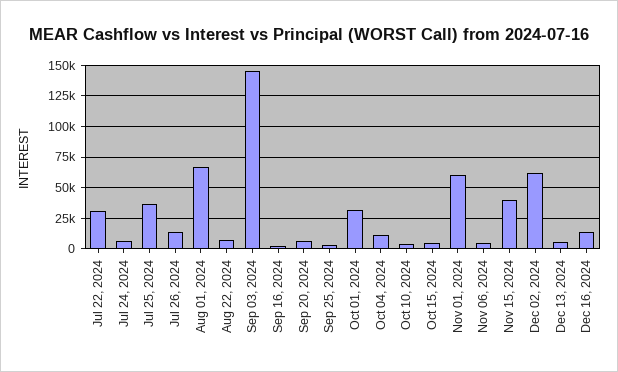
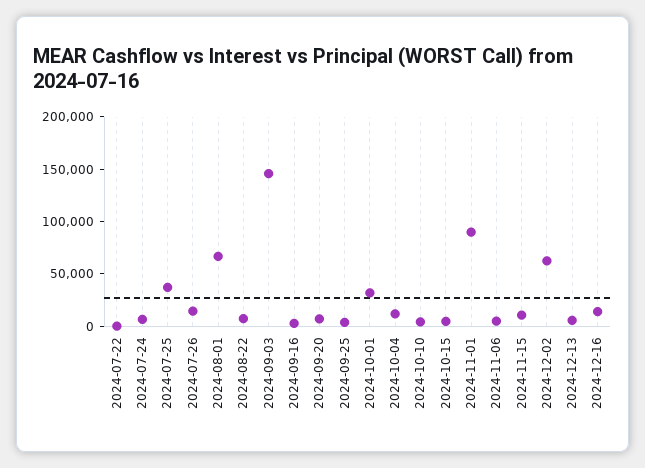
  {
-   "Jul 22, 2024": 30000,
+   "Jul 22, 2024": 0,
    "Jul 24, 2024": 5000,
    "Jul 25, 2024": 35000,
    "Jul 26, 2024": 15000,
    "Aug 01, 2024": 65000,
    "Aug 22, 2024": 5000,
    "Sep 03, 2024": 145000,
    "Sep 16, 2024": 5000,
    "Sep 20, 2024": 5000,
    "Sep 25, 2024": 5000,
    "Oct 01, 2024": 30000,
    "Oct 04, 2024": 10000,
    "Oct 10, 2024": 5000,
    "Oct 15, 2024": 5000,
-   "Nov 01, 2024": 60000,
+   "Nov 01, 2024": 90000,
    "Nov 06, 2024": 5000,
-   "Nov 15, 2024": 40000,
+   "Nov 15, 2024": 10000,
    "Dec 02, 2024": 60000,
    "Dec 13, 2024": 5000,
    "Dec 16, 2024": 15000
  }

